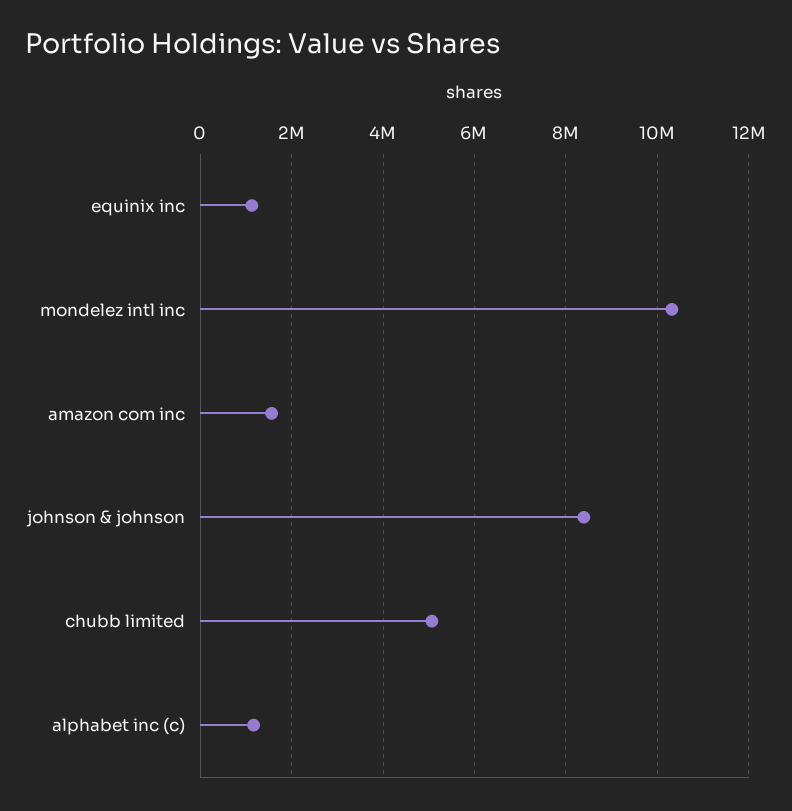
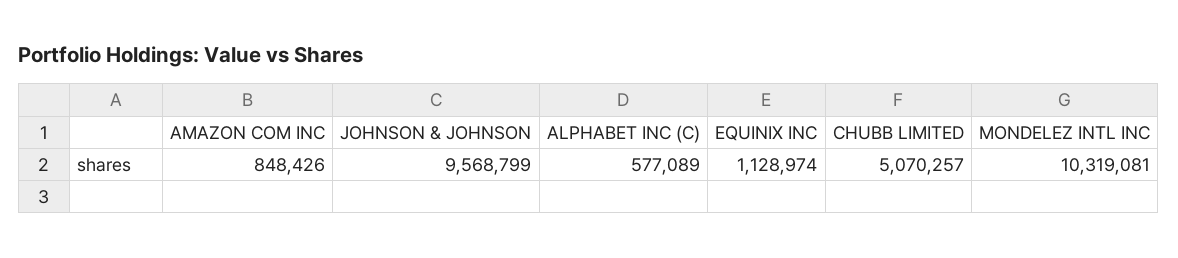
  {
    "equinix inc": 1128974,
    "mondelez intl inc": 10319081,
-   "amazon com inc": 1600000,
+   "amazon com inc": 848426,
-   "johnson & johnson": 8400000,
+   "johnson & johnson": 9568799,
    "chubb limited": 5070257,
-   "alphabet inc (c)": 1200000
+   "alphabet inc (c)": 577089
  }

